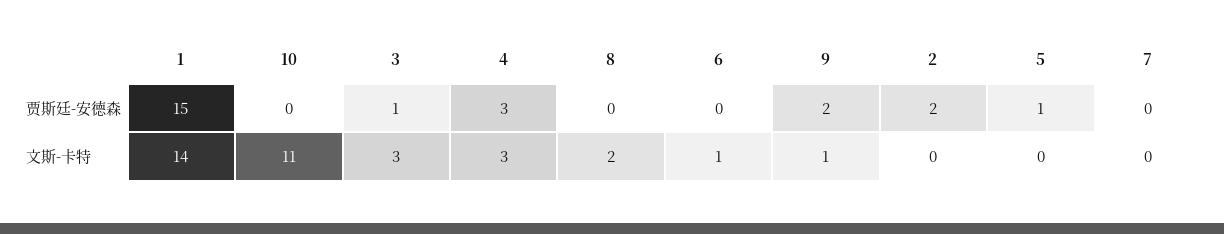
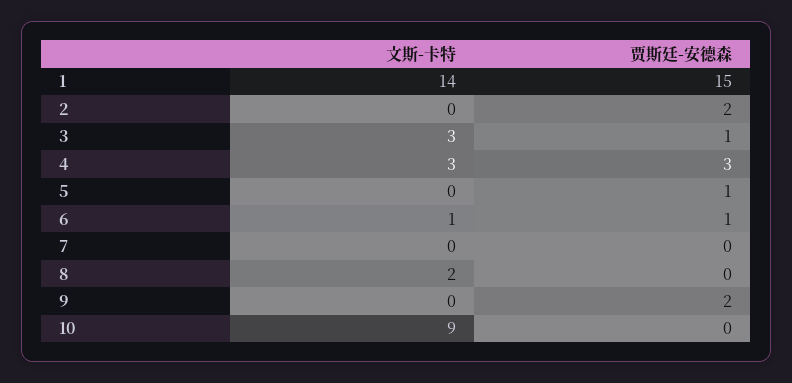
  {
    "1": {
      "贾斯廷-安德森": 15,
      "文斯-卡特": 14
    },
    "10": {
      "贾斯廷-安德森": 0,
-     "文斯-卡特": 11
+     "文斯-卡特": 9
    },
    "3": {
      "贾斯廷-安德森": 1,
      "文斯-卡特": 3
    },
    "4": {
      "贾斯廷-安德森": 3,
      "文斯-卡特": 3
    },
    "8": {
      "贾斯廷-安德森": 0,
      "文斯-卡特": 2
    },
    "6": {
-     "贾斯廷-安德森": 0,
+     "贾斯廷-安德森": 1,
      "文斯-卡特": 1
    },
    "9": {
      "贾斯廷-安德森": 2,
-     "文斯-卡特": 1
+     "文斯-卡特": 0
    },
    "2": {
      "贾斯廷-安德森": 2,
      "文斯-卡特": 0
    },
    "5": {
      "贾斯廷-安德森": 1,
      "文斯-卡特": 0
    },
    "7": {
      "贾斯廷-安德森": 0,
      "文斯-卡特": 0
    }
  }

